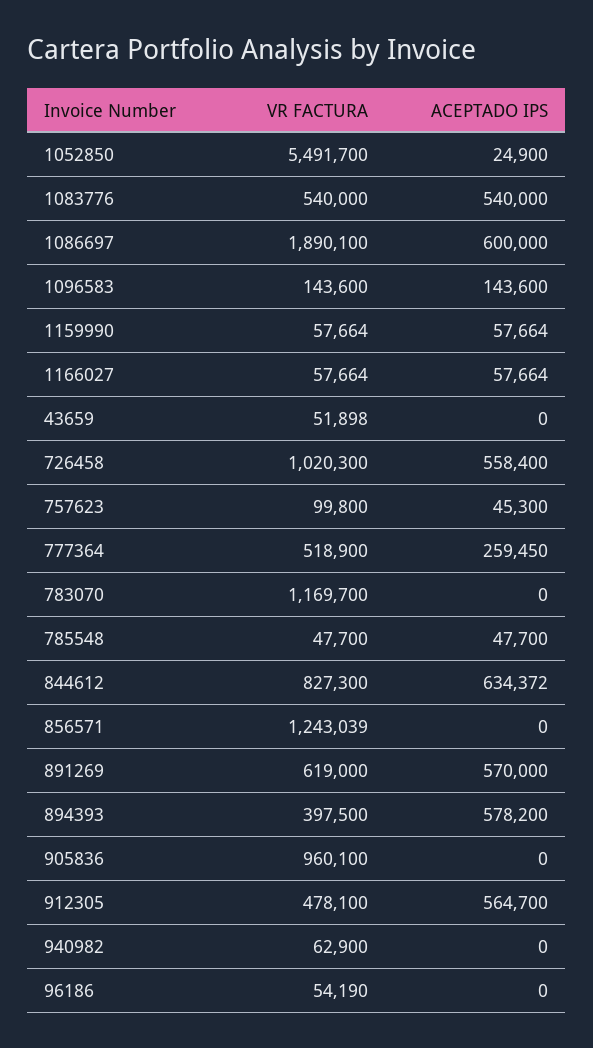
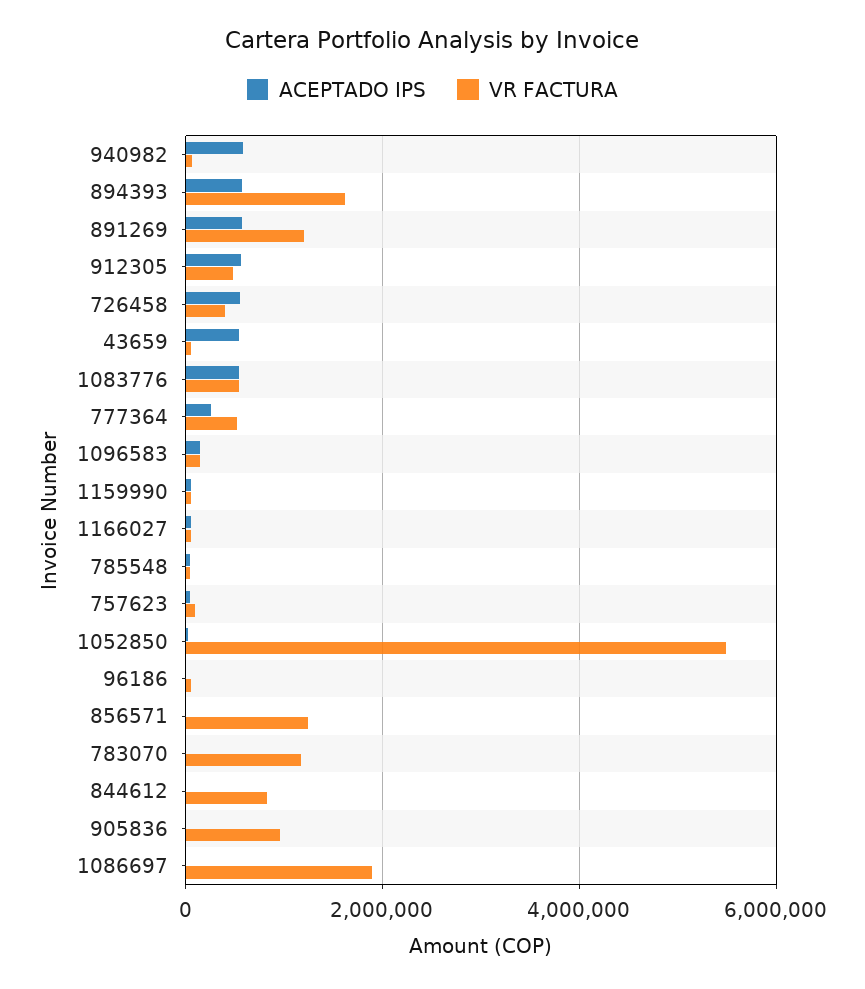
  {
    "VR FACTURA": {
      "1052850": 5491700,
      "1083776": 540000,
      "1086697": 1890100,
      "1096583": 143600,
      "1159990": 57664,
      "1166027": 57664,
      "43659": 51898,
-     "726458": 1020300,
+     "726458": 400000,
      "757623": 99800,
      "777364": 518900,
      "783070": 1169700,
      "785548": 47700,
      "844612": 827300,
      "856571": 1243039,
-     "891269": 619000,
+     "891269": 1200000,
-     "894393": 397500,
+     "894393": 1600000,
      "905836": 960100,
      "912305": 478100,
      "940982": 62900,
      "96186": 54190
    },
    "ACEPTADO IPS": {
      "1052850": 24900,
      "1083776": 540000,
-     "1086697": 600000,
+     "1086697": 0,
      "1096583": 143600,
      "1159990": 57664,
      "1166027": 57664,
-     "43659": 0,
+     "43659": 600000,
      "726458": 558400,
      "757623": 45300,
      "777364": 259450,
      "783070": 0,
      "785548": 47700,
-     "844612": 634372,
+     "844612": 0,
      "856571": 0,
      "891269": 570000,
      "894393": 578200,
      "905836": 0,
      "912305": 564700,
-     "940982": 0,
+     "940982": 600000,
      "96186": 0
    }
  }

